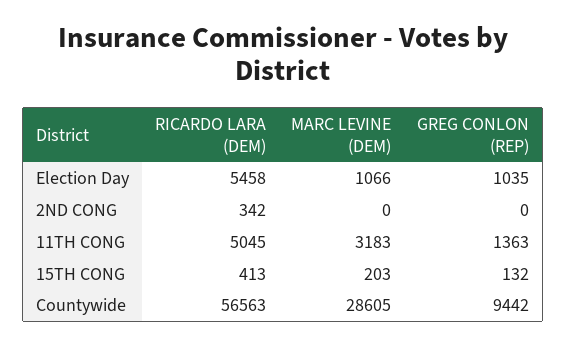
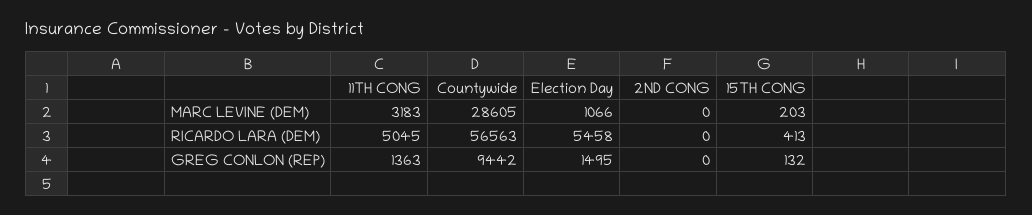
  {
    "RICARDO LARA (DEM)": {
      "Election Day": 5458,
-     "2ND CONG": 342,
+     "2ND CONG": 0,
      "11TH CONG": 5045,
      "15TH CONG": 413,
      "Countywide": 56563
    },
    "MARC LEVINE (DEM)": {
      "Election Day": 1066,
      "2ND CONG": 0,
      "11TH CONG": 3183,
      "15TH CONG": 203,
      "Countywide": 28605
    },
    "GREG CONLON (REP)": {
-     "Election Day": 1035,
+     "Election Day": 1495,
      "2ND CONG": 0,
      "11TH CONG": 1363,
      "15TH CONG": 132,
      "Countywide": 9442
    }
  }

